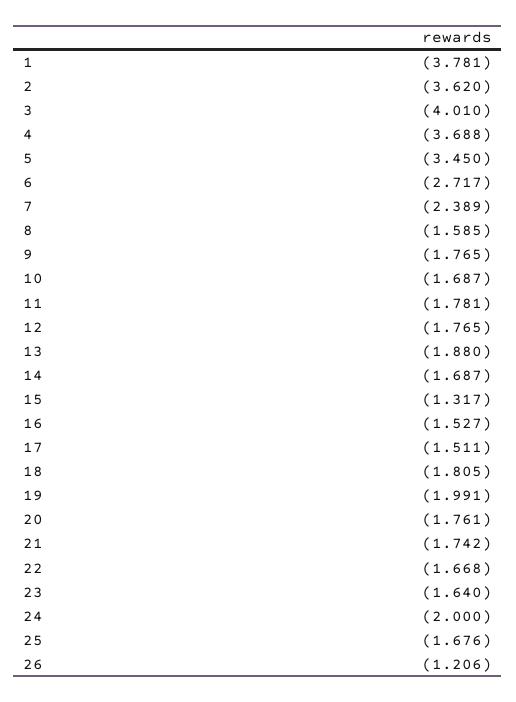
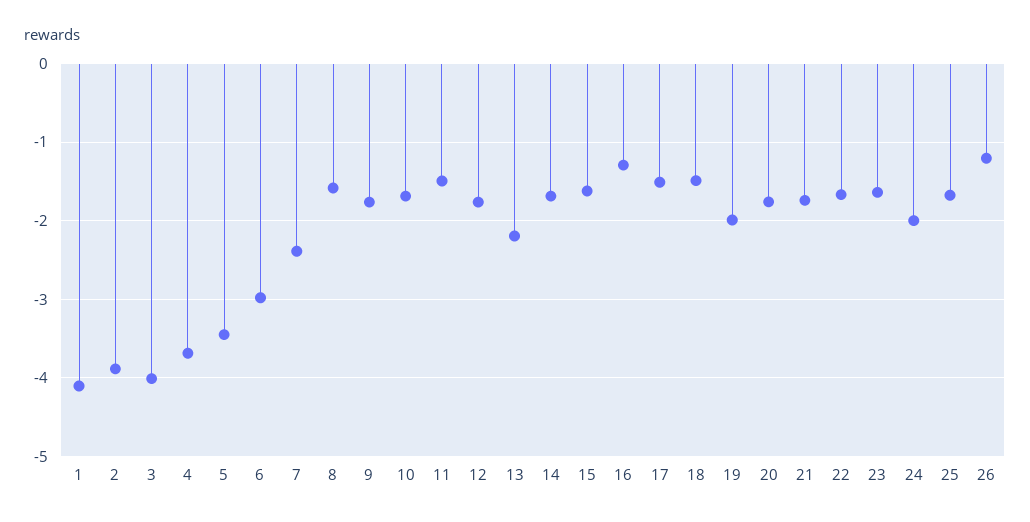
  {
-   "1": -3.781,
+   "1": -4.1,
-   "2": -3.62,
+   "2": -3.9,
    "3": -4.01,
    "4": -3.688,
    "5": -3.45,
-   "6": -2.717,
+   "6": -3,
    "7": -2.389,
    "8": -1.585,
    "9": -1.765,
    "10": -1.687,
-   "11": -1.781,
+   "11": -1.5,
    "12": -1.765,
-   "13": -1.88,
+   "13": -2.2,
    "14": -1.687,
-   "15": -1.317,
+   "15": -1.6,
-   "16": -1.527,
+   "16": -1.3,
    "17": -1.511,
-   "18": -1.805,
+   "18": -1.5,
    "19": -1.991,
    "20": -1.761,
    "21": -1.742,
    "22": -1.668,
    "23": -1.64,
    "24": -2,
    "25": -1.676,
    "26": -1.206
  }

